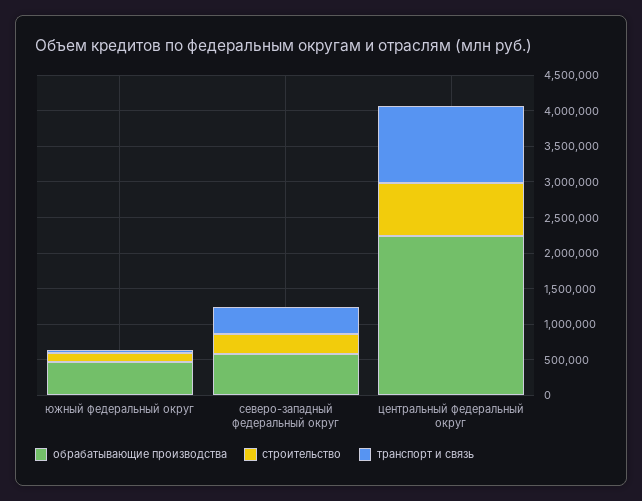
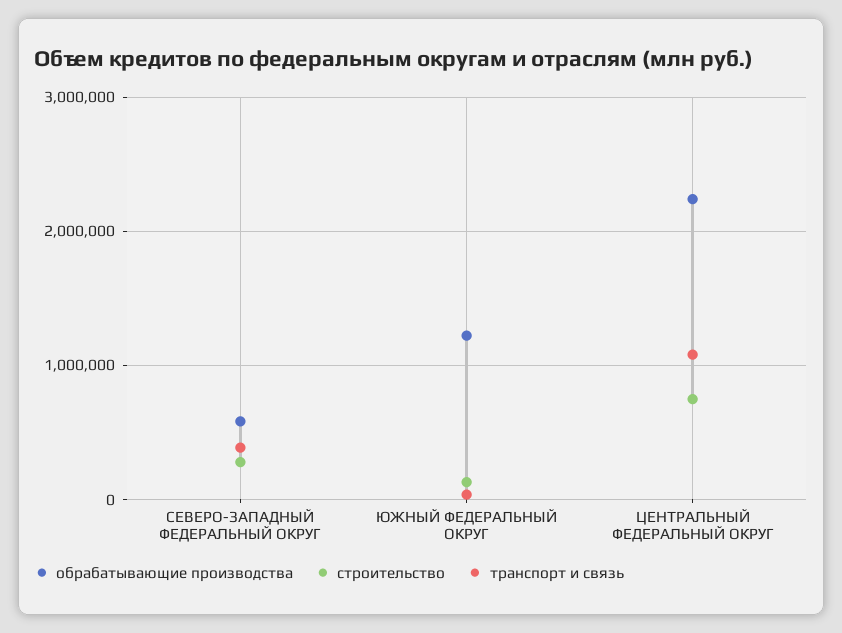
  {
    "обрабатывающие производства": {
-     "южный федеральный округ": 500000,
+     "южный федеральный округ": 1200000,
      "северо-западный федеральный округ": 600000,
      "центральный федеральный округ": 2200000
    },
    "строительство": {
      "южный федеральный округ": 100000,
      "северо-западный федеральный округ": 300000,
      "центральный федеральный округ": 700000
    },
    "транспорт и связь": {
      "южный федеральный округ": 0,
      "северо-западный федеральный округ": 400000,
      "центральный федеральный округ": 1100000
    }
  }

